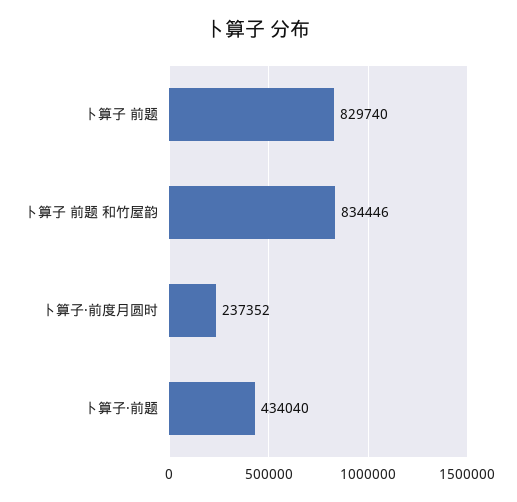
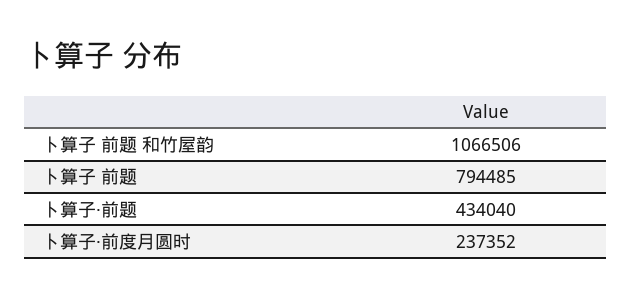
  {
-   "卜算子 前题": 829740,
+   "卜算子 前题": 794485,
-   "卜算子 前题 和竹屋韵": 834446,
+   "卜算子 前题 和竹屋韵": 1066506,
    "卜算子·前度月圆时": 237352,
    "卜算子·前题": 434040
  }

